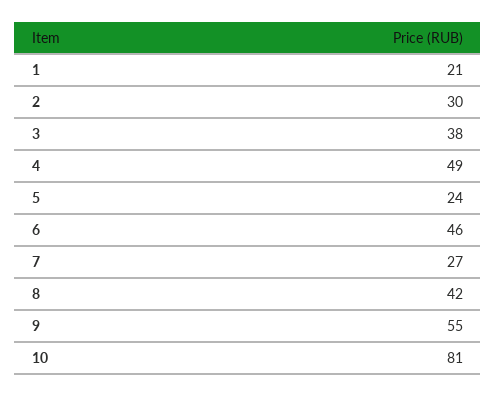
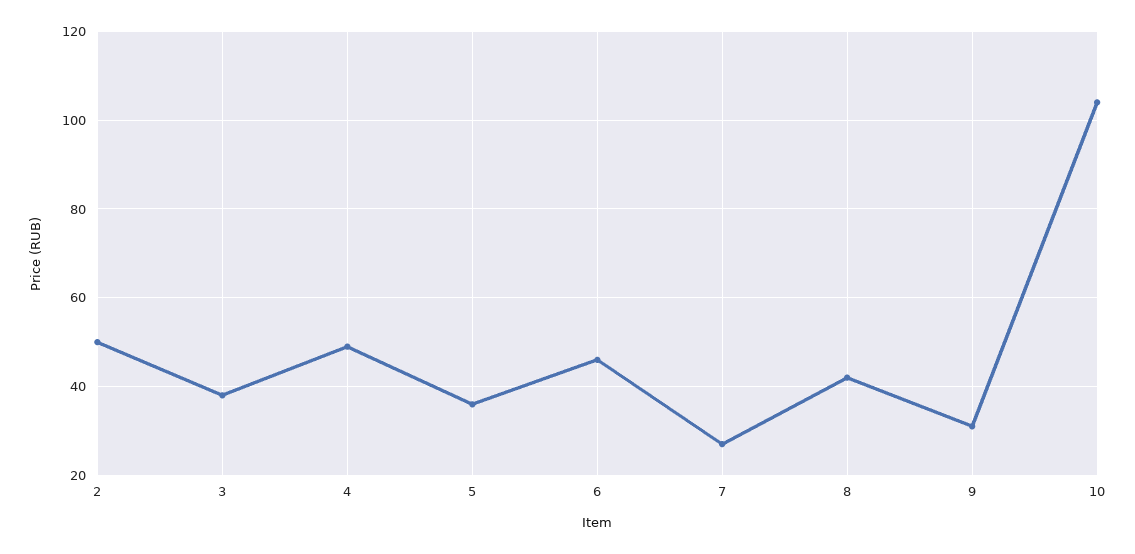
  {
-   "1": 21,
-   "2": 30,
+   "2": 50,
    "3": 38,
    "4": 49,
-   "5": 24,
+   "5": 35,
    "6": 46,
    "7": 27,
    "8": 42,
-   "9": 55,
+   "9": 30,
-   "10": 81
+   "10": 105
  }

